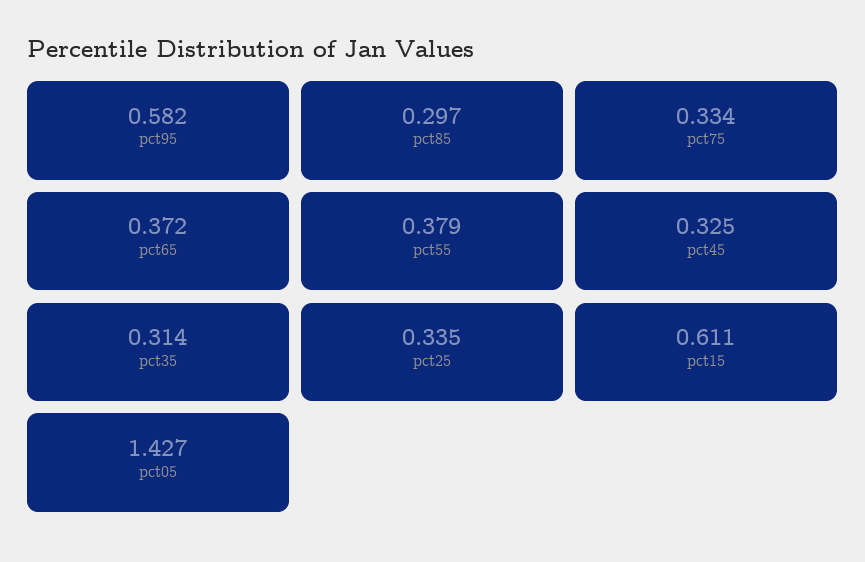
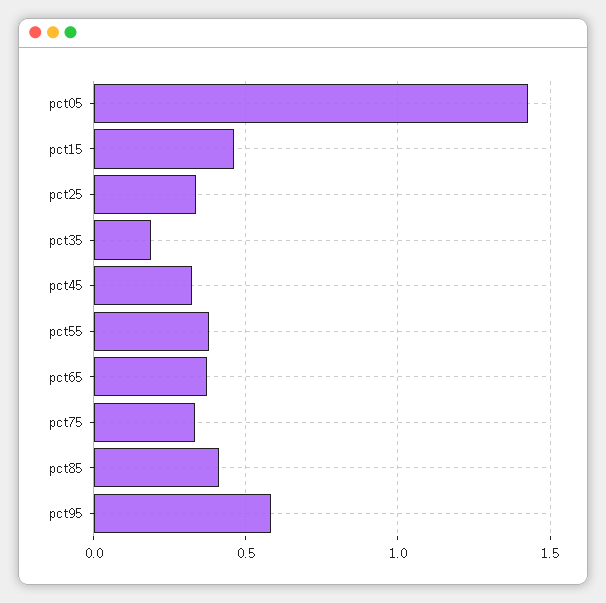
  {
    "pct95": 0.582,
-   "pct85": 0.297,
+   "pct85": 0.4,
    "pct75": 0.334,
    "pct65": 0.372,
    "pct55": 0.379,
    "pct45": 0.325,
-   "pct35": 0.314,
+   "pct35": 0.2,
    "pct25": 0.335,
-   "pct15": 0.611,
+   "pct15": 0.45,
    "pct05": 1.427
  }

